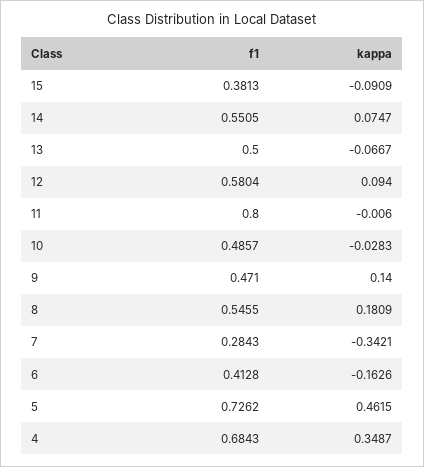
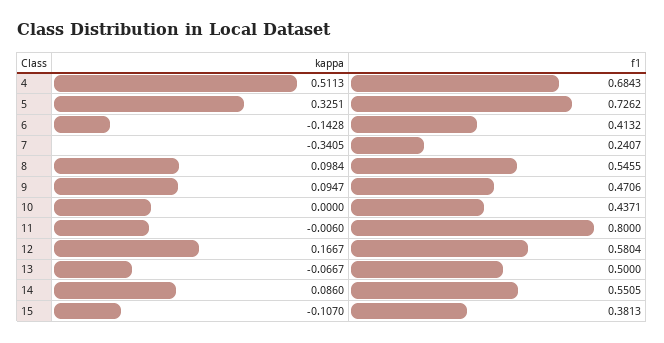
  {
    "f1": {
      "15": 0.3813,
      "14": 0.5505,
      "13": 0.5,
      "12": 0.5804,
      "11": 0.8,
-     "10": 0.4857,
+     "10": 0.4371,
-     "9": 0.471,
+     "9": 0.4706,
      "8": 0.5455,
-     "7": 0.2843,
+     "7": 0.2407,
-     "6": 0.4128,
+     "6": 0.4132,
      "5": 0.7262,
      "4": 0.6843
    },
    "kappa": {
-     "15": -0.0909,
+     "15": -0.107,
-     "14": 0.0747,
+     "14": 0.086,
      "13": -0.0667,
-     "12": 0.094,
+     "12": 0.1667,
      "11": -0.006,
-     "10": -0.0283,
+     "10": 0,
-     "9": 0.14,
+     "9": 0.0947,
-     "8": 0.1809,
+     "8": 0.0984,
-     "7": -0.3421,
+     "7": -0.3405,
-     "6": -0.1626,
+     "6": -0.1428,
-     "5": 0.4615,
+     "5": 0.3251,
-     "4": 0.3487
+     "4": 0.5113
    }
  }

